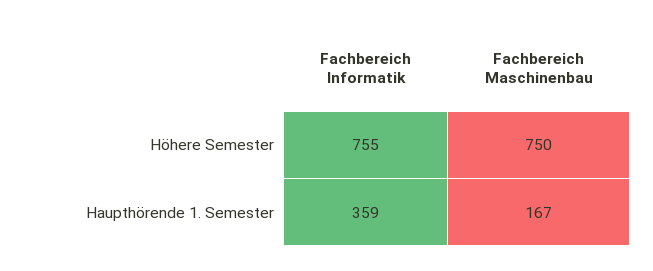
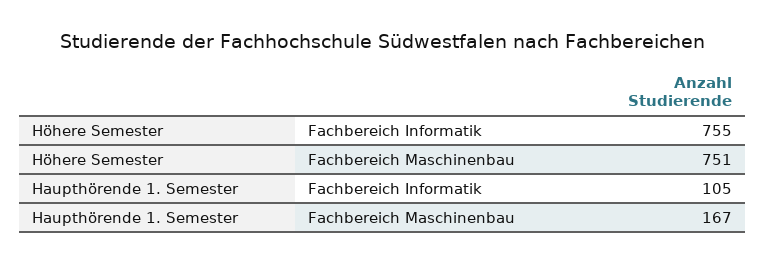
  {
    "Fachbereich Informatik": {
      "Höhere Semester": 755,
-     "Haupthörende 1. Semester": 359
+     "Haupthörende 1. Semester": 105
    },
    "Fachbereich Maschinenbau": {
-     "Höhere Semester": 750,
+     "Höhere Semester": 751,
      "Haupthörende 1. Semester": 167
    }
  }

